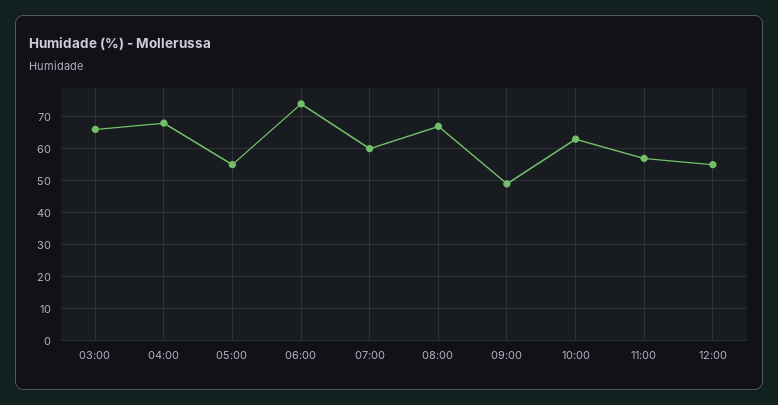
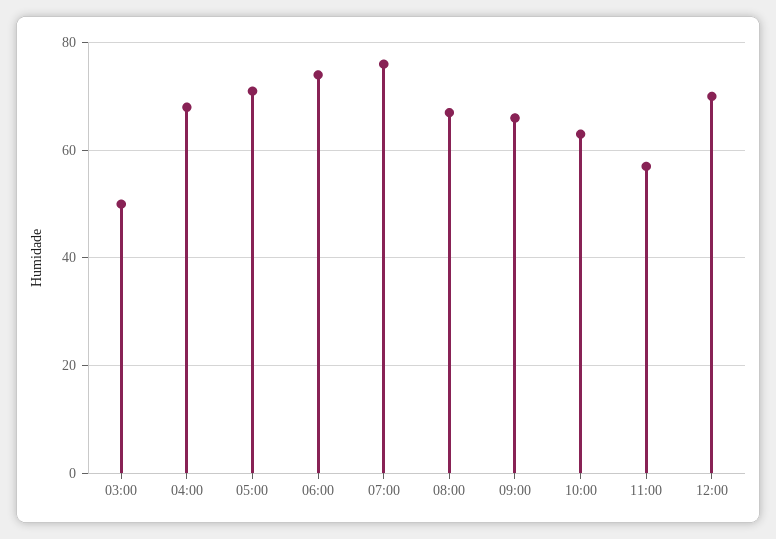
  {
-   "03:00": 65,
+   "03:00": 50,
    "04:00": 70,
-   "05:00": 55,
+   "05:00": 70,
    "06:00": 75,
-   "07:00": 60,
+   "07:00": 75,
    "08:00": 65,
-   "09:00": 50,
+   "09:00": 65,
    "10:00": 65,
    "11:00": 55,
-   "12:00": 55
+   "12:00": 70
  }

